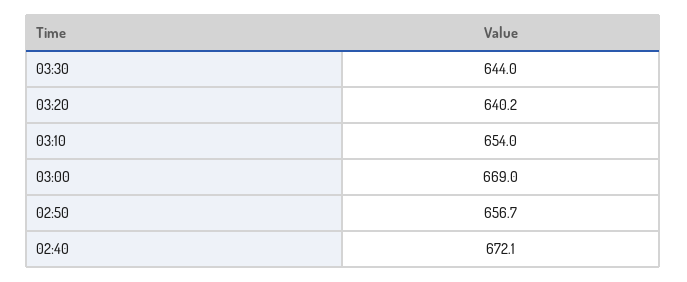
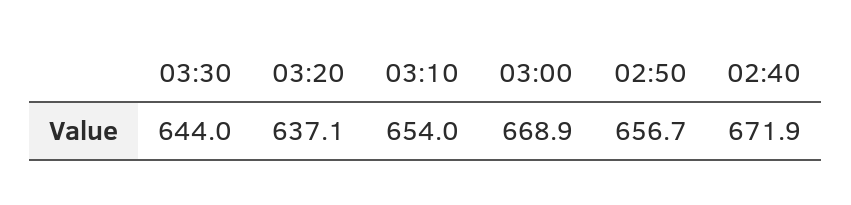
  {
    "03:30": 644,
-   "03:20": 640.2,
+   "03:20": 637.1,
    "03:10": 654,
-   "03:00": 669,
+   "03:00": 668.9,
    "02:50": 656.7,
-   "02:40": 672.1
+   "02:40": 671.9
  }

